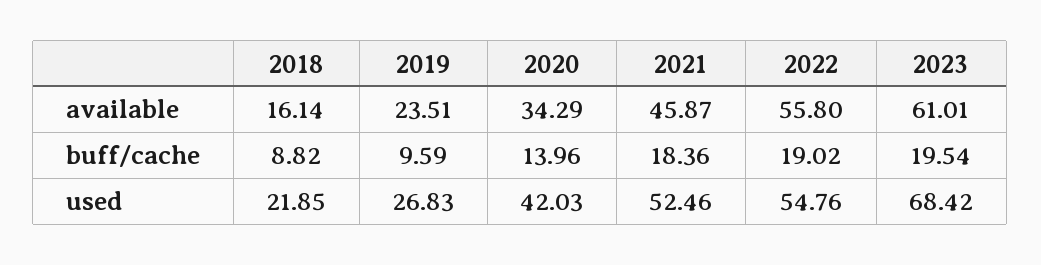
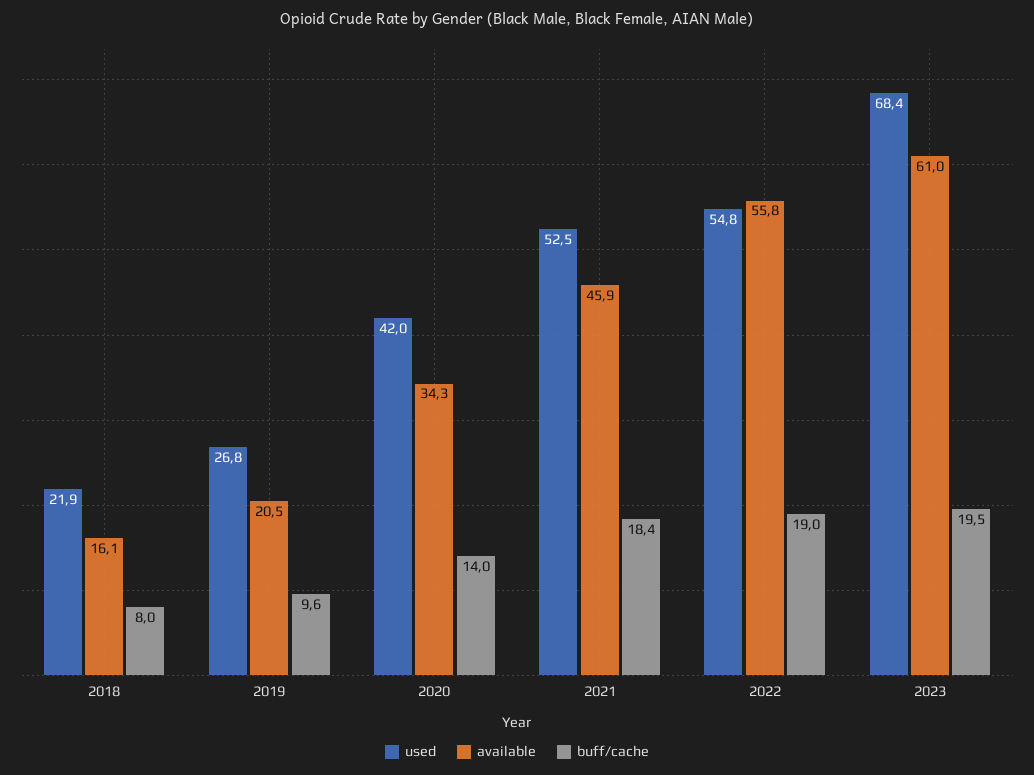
  {
    "available": {
      "2018": 16.14,
-     "2019": 23.51,
+     "2019": 20.5,
      "2020": 34.29,
      "2021": 45.87,
      "2022": 55.8,
      "2023": 61.01
    },
    "buff/cache": {
-     "2018": 8.82,
+     "2018": 8,
      "2019": 9.59,
      "2020": 13.96,
      "2021": 18.36,
      "2022": 19.02,
      "2023": 19.54
    },
    "used": {
      "2018": 21.85,
      "2019": 26.83,
      "2020": 42.03,
      "2021": 52.46,
      "2022": 54.76,
      "2023": 68.42
    }
  }

